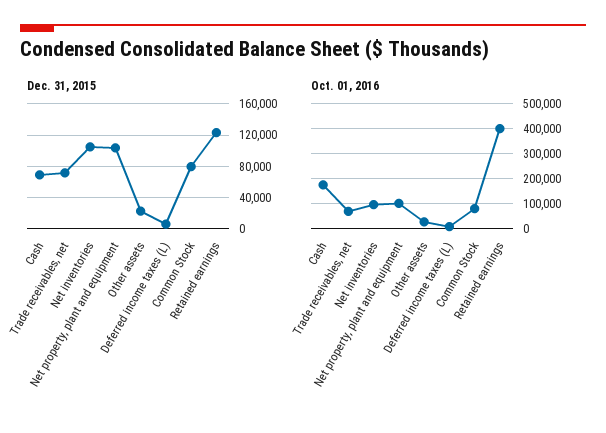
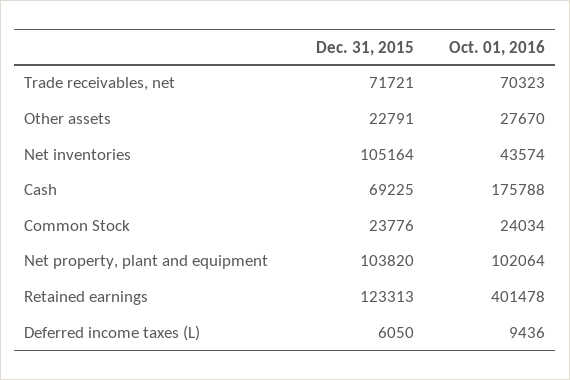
  {
    "Dec. 31, 2015": {
      "Cash": 69225,
      "Trade receivables, net": 71721,
      "Net inventories": 105164,
      "Net property, plant and equipment": 103820,
      "Other assets": 22791,
      "Deferred income taxes (L)": 6050,
-     "Common Stock": 80000,
+     "Common Stock": 23776,
      "Retained earnings": 123313
    },
    "Oct. 01, 2016": {
      "Cash": 175788,
      "Trade receivables, net": 70323,
-     "Net inventories": 100000,
+     "Net inventories": 43574,
      "Net property, plant and equipment": 102064,
      "Other assets": 27670,
      "Deferred income taxes (L)": 9436,
-     "Common Stock": 75000,
+     "Common Stock": 24034,
      "Retained earnings": 401478
    }
  }

